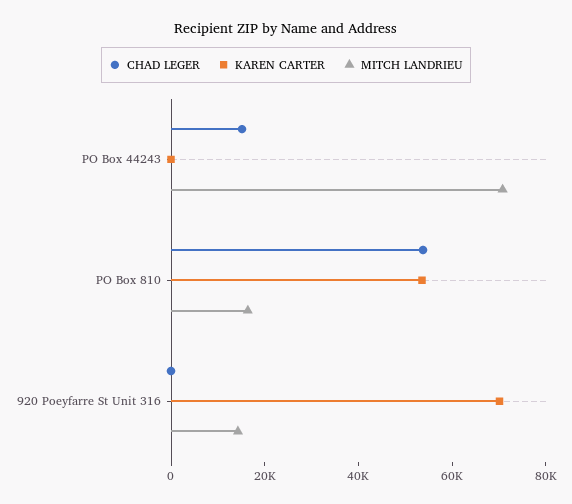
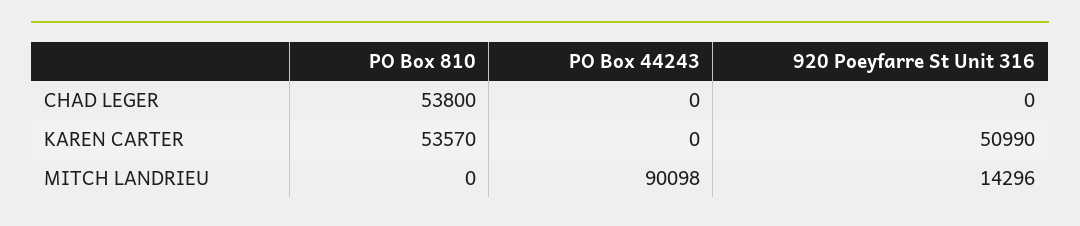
  {
    "CHAD LEGER": {
-     "PO Box 44243": 15000,
+     "PO Box 44243": 0,
      "PO Box 810": 53800,
      "920 Poeyfarre St Unit 316": 0
    },
    "KAREN CARTER": {
      "PO Box 44243": 0,
      "PO Box 810": 53570,
-     "920 Poeyfarre St Unit 316": 70000
+     "920 Poeyfarre St Unit 316": 50990
    },
    "MITCH LANDRIEU": {
-     "PO Box 44243": 70000,
+     "PO Box 44243": 90098,
-     "PO Box 810": 15000,
+     "PO Box 810": 0,
      "920 Poeyfarre St Unit 316": 14296
    }
  }

